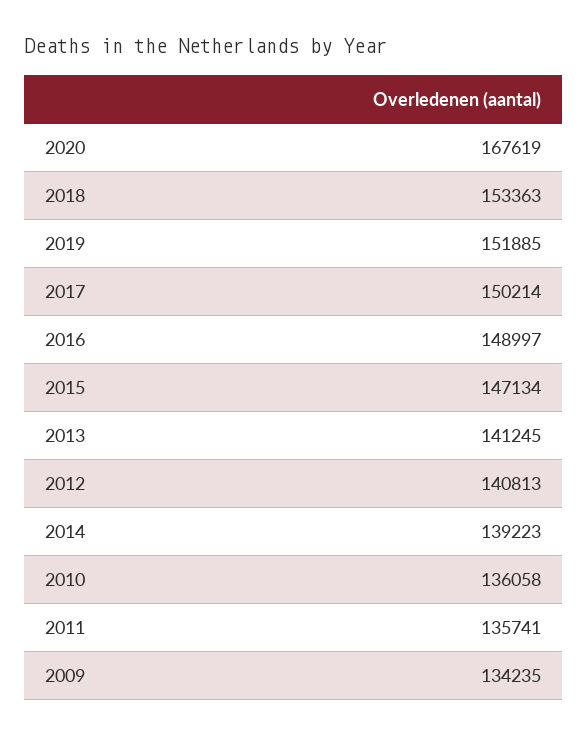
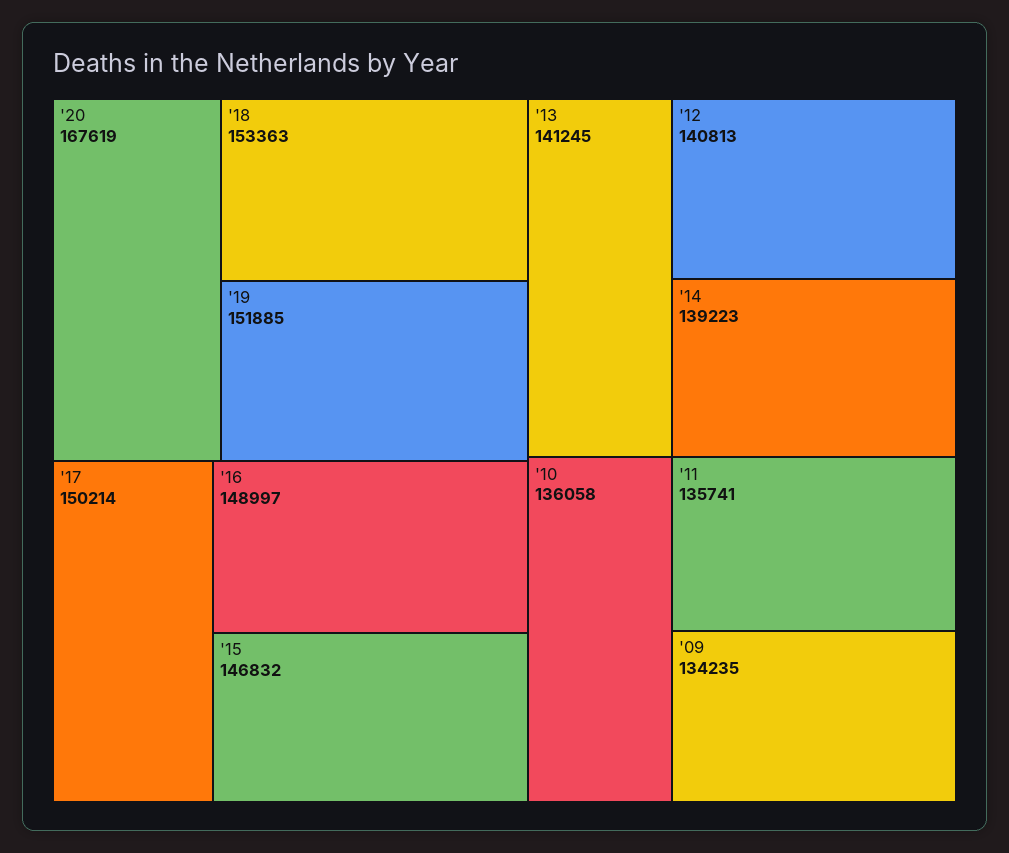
  {
    "2020": 167619,
    "2018": 153363,
    "2019": 151885,
    "2017": 150214,
    "2016": 148997,
-   "2015": 147134,
+   "2015": 146832,
    "2013": 141245,
    "2012": 140813,
    "2014": 139223,
    "2010": 136058,
    "2011": 135741,
    "2009": 134235
  }

